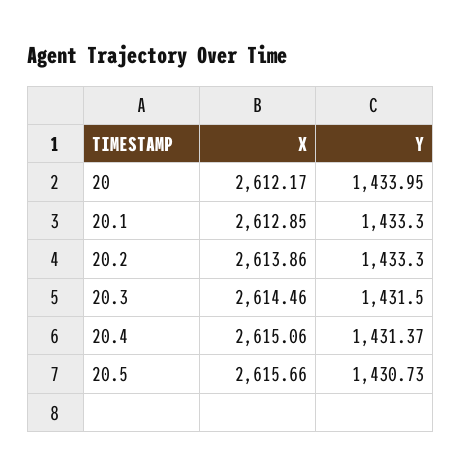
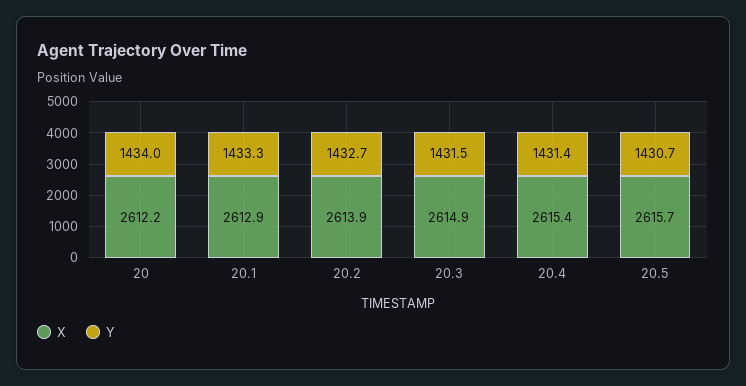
  {
    "X": {
      "20": 2612.17,
      "20.1": 2612.85,
      "20.2": 2613.86,
-     "20.3": 2614.46,
+     "20.3": 2614.9,
-     "20.4": 2615.06,
+     "20.4": 2615.4,
      "20.5": 2615.66
    },
    "Y": {
      "20": 1433.95,
      "20.1": 1433.3,
-     "20.2": 1433.3,
+     "20.2": 1432.7,
      "20.3": 1431.5,
      "20.4": 1431.37,
      "20.5": 1430.73
    }
  }

